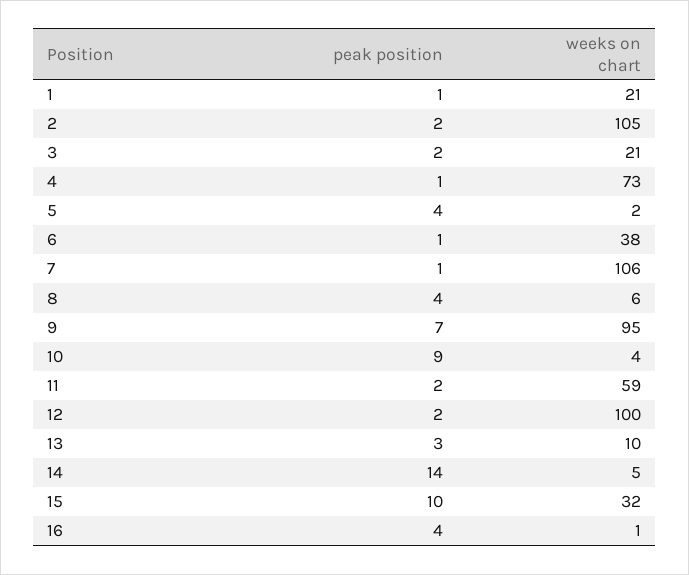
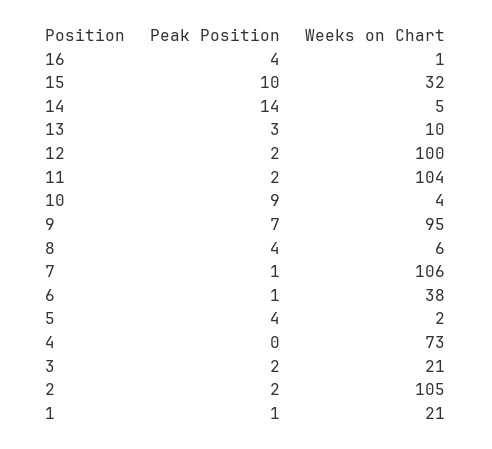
  {
    "peak position": {
      "1": 1,
      "2": 2,
      "3": 2,
-     "4": 1,
+     "4": 0,
      "5": 4,
      "6": 1,
      "7": 1,
      "8": 4,
      "9": 7,
      "10": 9,
      "11": 2,
      "12": 2,
      "13": 3,
      "14": 14,
      "15": 10,
      "16": 4
    },
    "weeks on chart": {
      "1": 21,
      "2": 105,
      "3": 21,
      "4": 73,
      "5": 2,
      "6": 38,
      "7": 106,
      "8": 6,
      "9": 95,
      "10": 4,
-     "11": 59,
+     "11": 104,
      "12": 100,
      "13": 10,
      "14": 5,
      "15": 32,
      "16": 1
    }
  }

